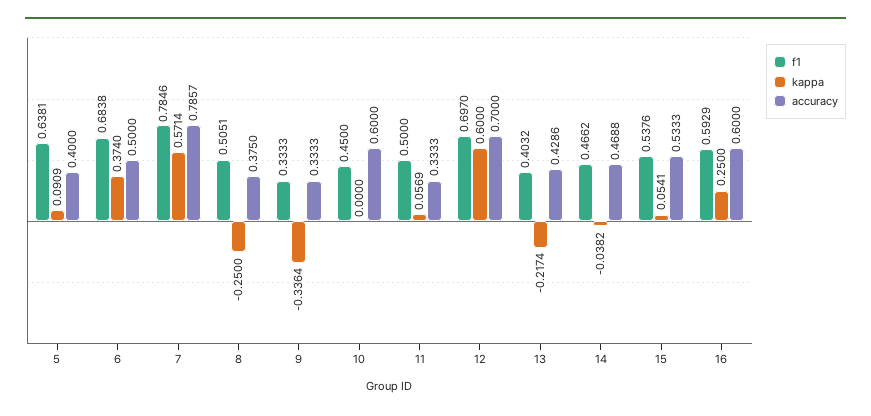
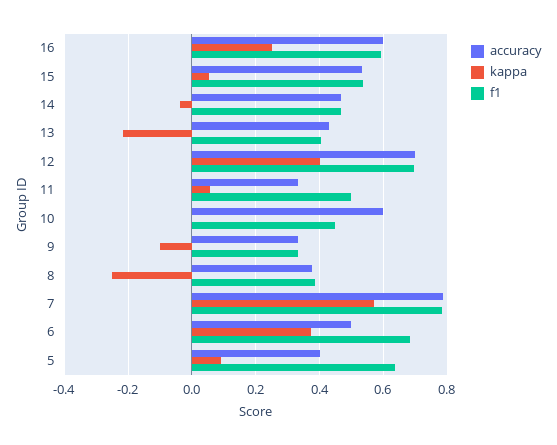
  {
    "f1": {
      "5": 0.6381,
      "6": 0.6838,
      "7": 0.7846,
-     "8": 0.5051,
+     "8": 0.38,
      "9": 0.3333,
      "10": 0.45,
      "11": 0.5,
      "12": 0.697,
      "13": 0.4032,
      "14": 0.4662,
      "15": 0.5376,
      "16": 0.5929
    },
    "kappa": {
      "5": 0.0909,
      "6": 0.374,
      "7": 0.5714,
      "8": -0.25,
-     "9": -0.3364,
+     "9": -0.1,
      "10": 0,
      "11": 0.0569,
-     "12": 0.6,
+     "12": 0.4,
      "13": -0.2174,
      "14": -0.0382,
      "15": 0.0541,
      "16": 0.25
    },
    "accuracy": {
      "5": 0.4,
      "6": 0.5,
      "7": 0.7857,
      "8": 0.375,
      "9": 0.3333,
      "10": 0.6,
      "11": 0.3333,
      "12": 0.7,
      "13": 0.4286,
      "14": 0.4688,
      "15": 0.5333,
      "16": 0.6
    }
  }

